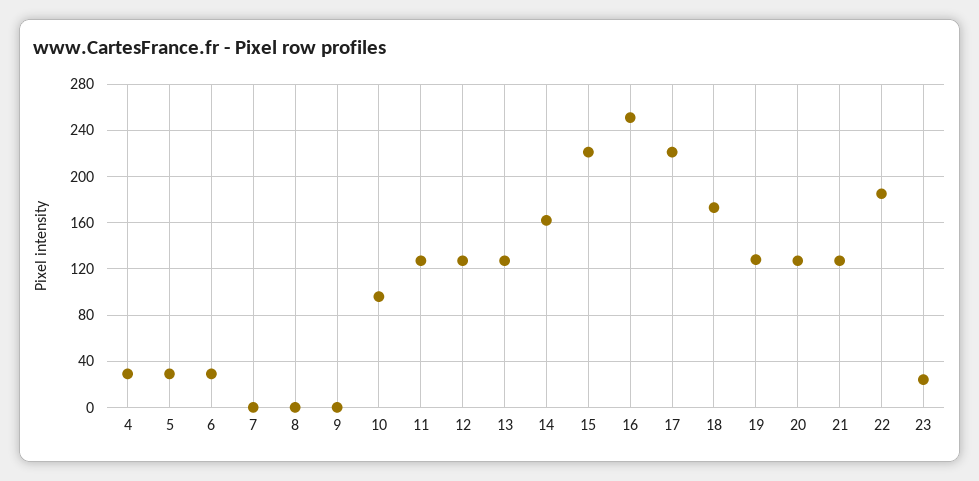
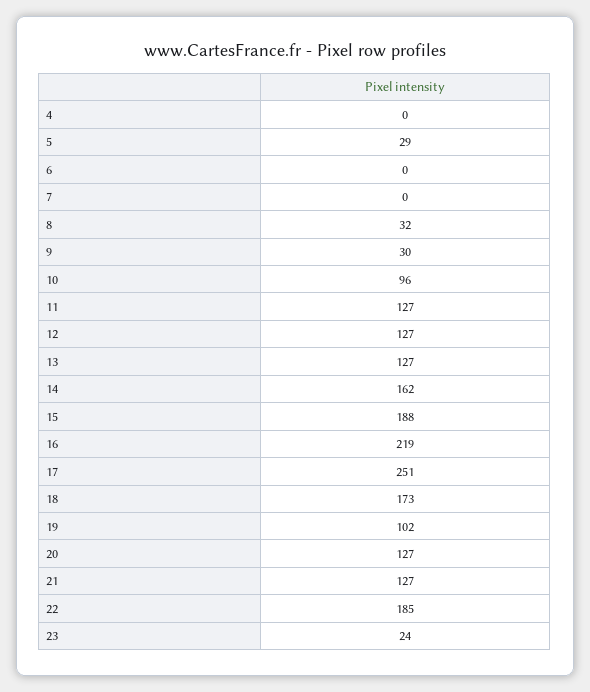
  {
-   "4": 30,
+   "4": 0,
    "5": 29,
-   "6": 30,
+   "6": 0,
    "7": 0,
-   "8": 0,
+   "8": 32,
-   "9": 0,
+   "9": 30,
    "10": 96,
    "11": 127,
    "12": 127,
    "13": 127,
    "14": 162,
-   "15": 220,
+   "15": 188,
-   "16": 250,
+   "16": 219,
-   "17": 220,
+   "17": 251,
    "18": 173,
-   "19": 130,
+   "19": 102,
    "20": 127,
    "21": 127,
    "22": 185,
    "23": 24
  }

